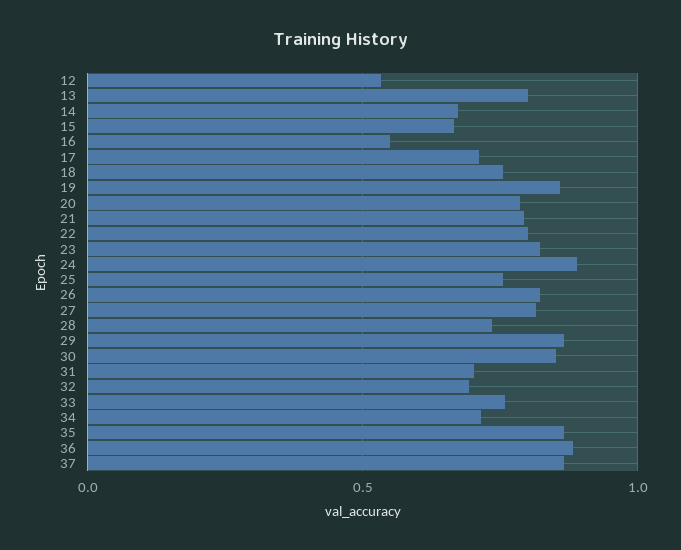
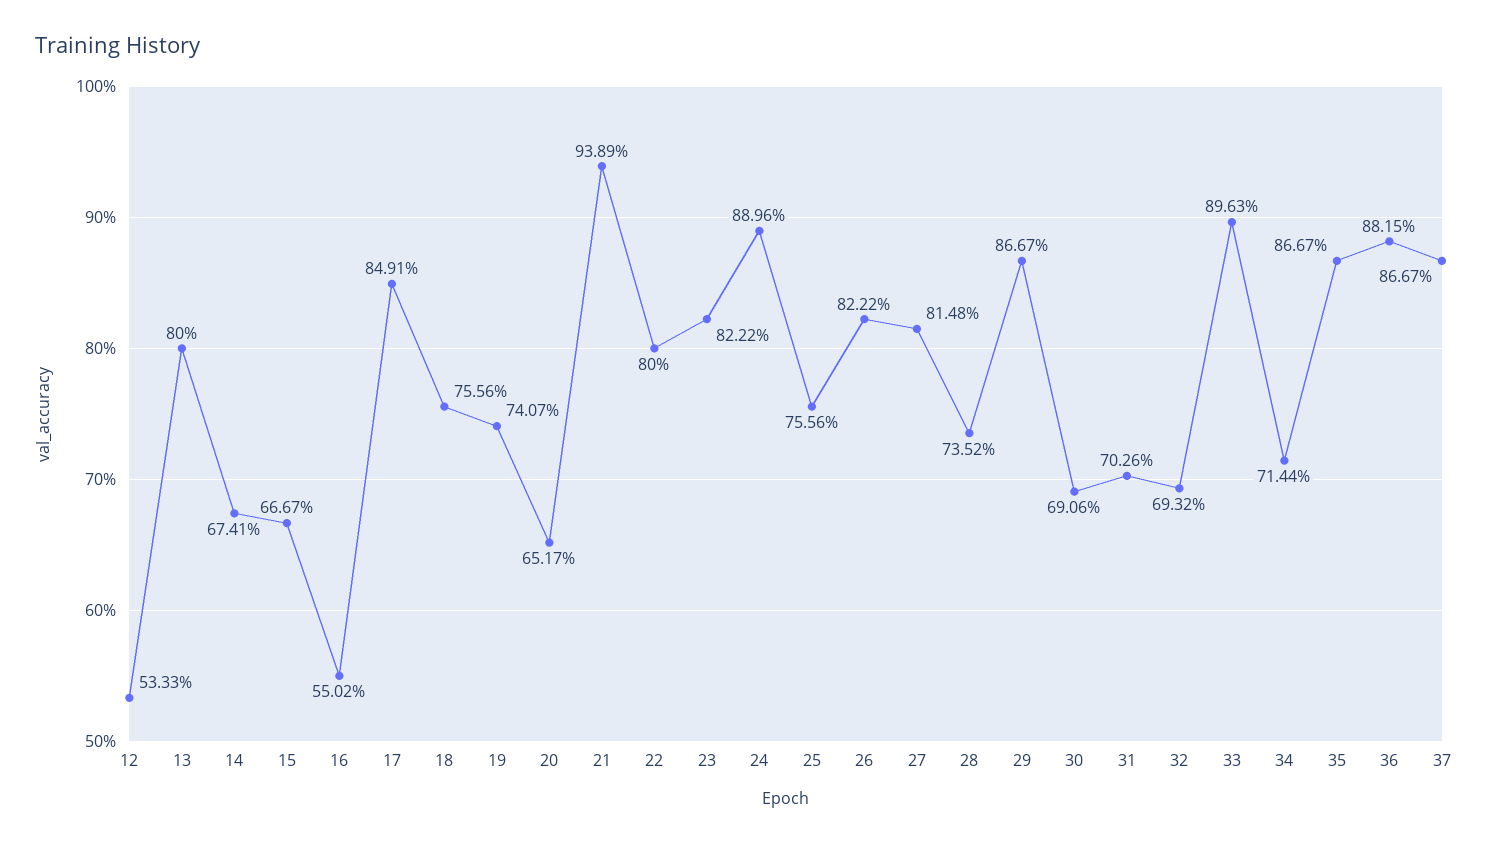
  {
    "12": 0.5333,
    "13": 0.8,
    "14": 0.6741,
    "15": 0.6667,
    "16": 0.5502,
-   "17": 0.7,
+   "17": 0.8491,
    "18": 0.7556,
-   "19": 0.85,
+   "19": 0.7407,
-   "20": 0.8,
+   "20": 0.6517,
-   "21": 0.8,
+   "21": 0.9389,
    "22": 0.8,
    "23": 0.8222,
    "24": 0.8896,
    "25": 0.7556,
    "26": 0.8222,
    "27": 0.8148,
    "28": 0.7352,
    "29": 0.8667,
-   "30": 0.85,
+   "30": 0.6906,
    "31": 0.7026,
    "32": 0.6932,
-   "33": 0.75,
+   "33": 0.8963,
    "34": 0.7144,
    "35": 0.8667,
    "36": 0.8815,
    "37": 0.8667
  }

